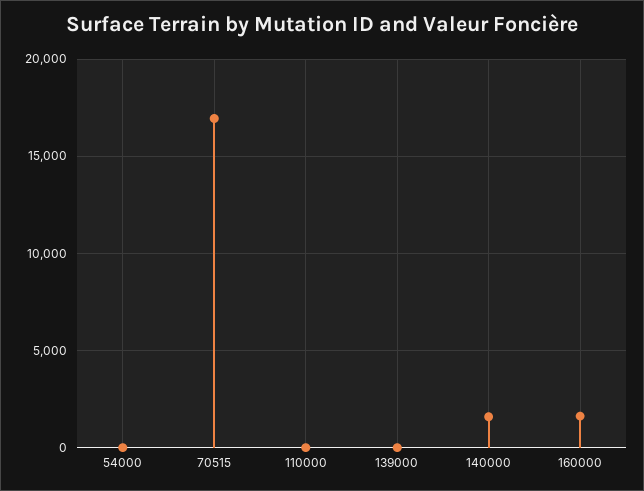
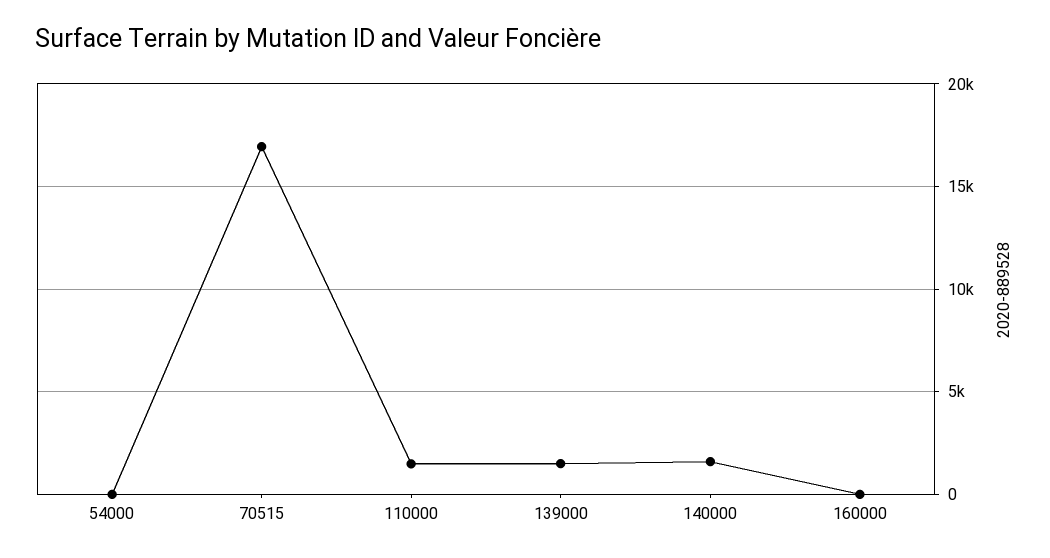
  {
    "54000": 0,
    "70515": 17000,
-   "110000": 0,
+   "110000": 1500,
-   "139000": 0,
+   "139000": 1500,
    "140000": 1500,
-   "160000": 1500
+   "160000": 0
  }

